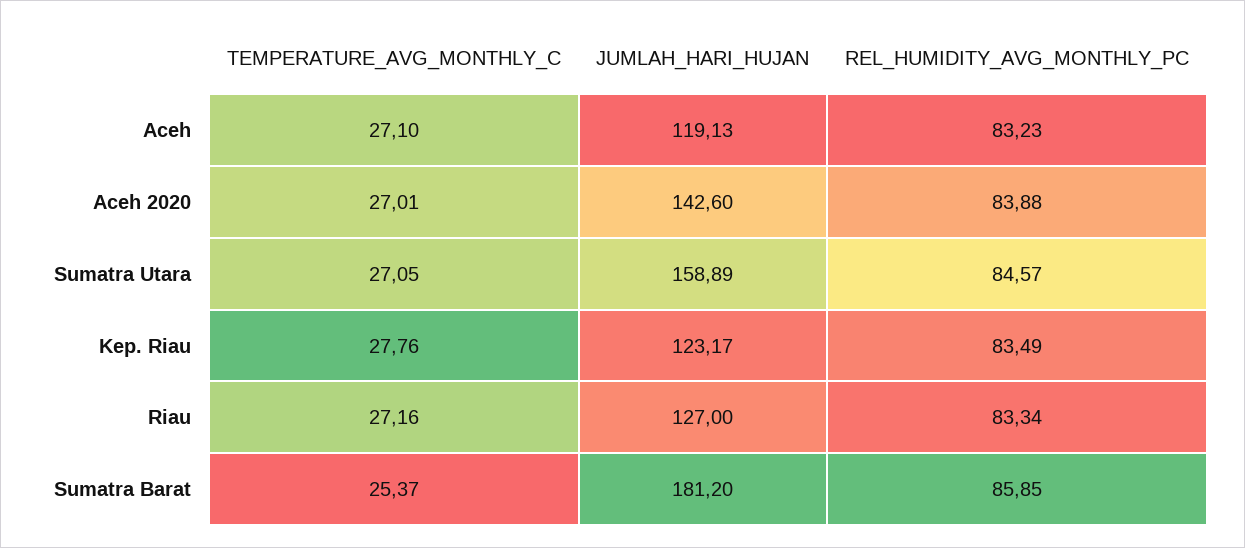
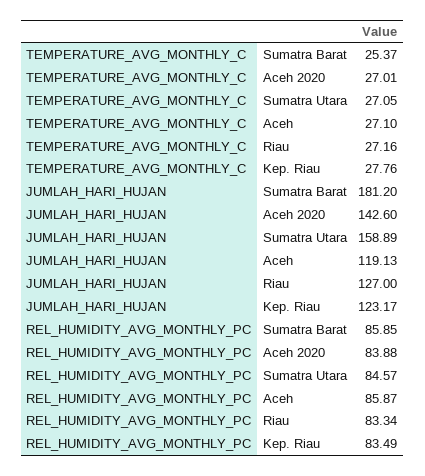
  {
    "TEMPERATURE_AVG_MONTHLY_C": {
      "Aceh": 27.1,
      "Aceh 2020": 27.01,
      "Sumatra Utara": 27.05,
      "Kep. Riau": 27.76,
      "Riau": 27.16,
      "Sumatra Barat": 25.37
    },
    "JUMLAH_HARI_HUJAN": {
      "Aceh": 119.13,
      "Aceh 2020": 142.6,
      "Sumatra Utara": 158.89,
      "Kep. Riau": 123.17,
      "Riau": 127,
      "Sumatra Barat": 181.2
    },
    "REL_HUMIDITY_AVG_MONTHLY_PC": {
-     "Aceh": 83.23,
+     "Aceh": 85.87,
      "Aceh 2020": 83.88,
      "Sumatra Utara": 84.57,
      "Kep. Riau": 83.49,
      "Riau": 83.34,
      "Sumatra Barat": 85.85
    }
  }

